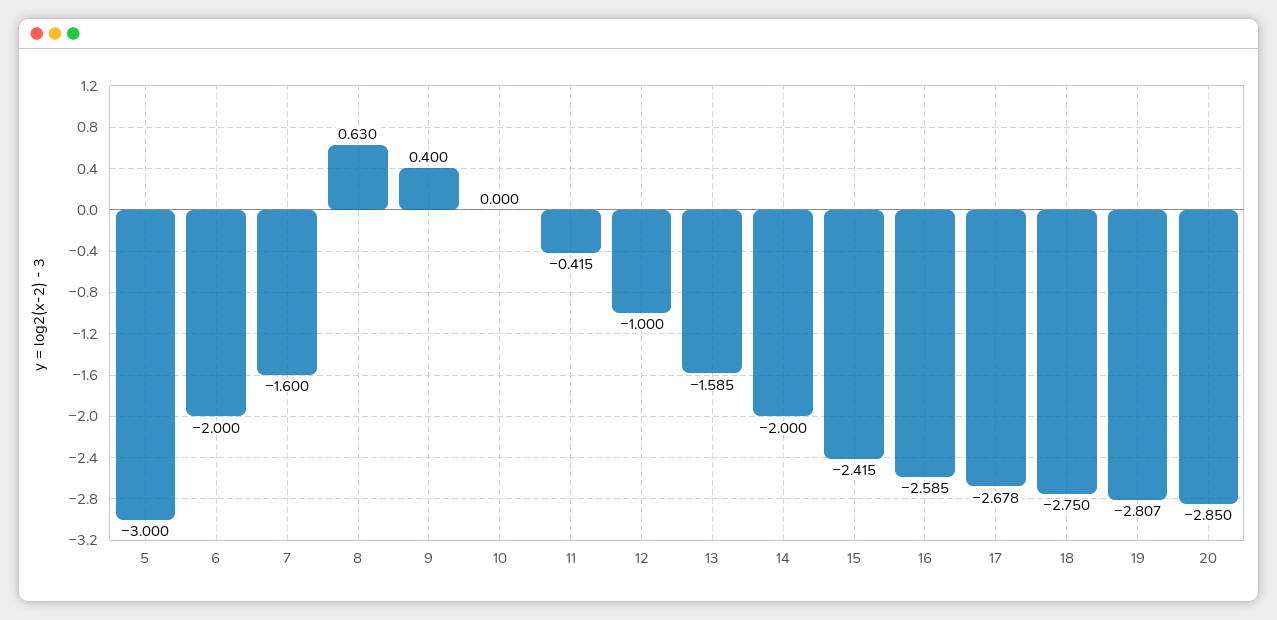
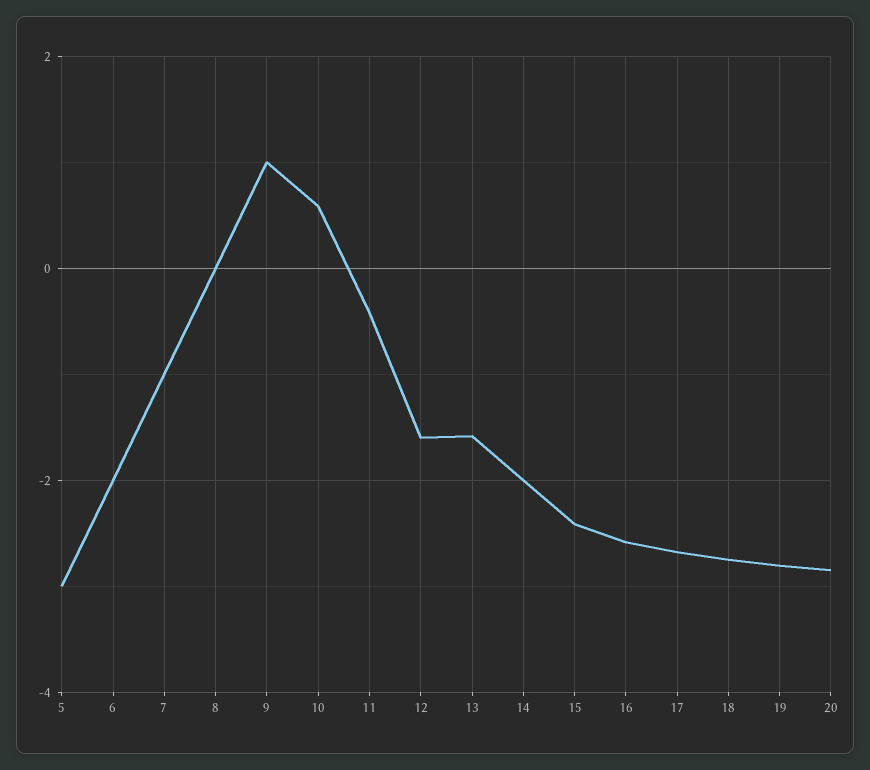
  {
    "5": -3,
    "6": -2,
-   "7": -1.6,
+   "7": -1,
-   "8": 0.63,
+   "8": 0,
-   "9": 0.4,
+   "9": 1,
-   "10": 0,
+   "10": 0.6,
    "11": -0.415,
-   "12": -1,
+   "12": -1.6,
    "13": -1.585,
    "14": -2,
    "15": -2.415,
    "16": -2.585,
    "17": -2.678,
    "18": -2.75,
    "19": -2.807,
    "20": -2.85
  }

